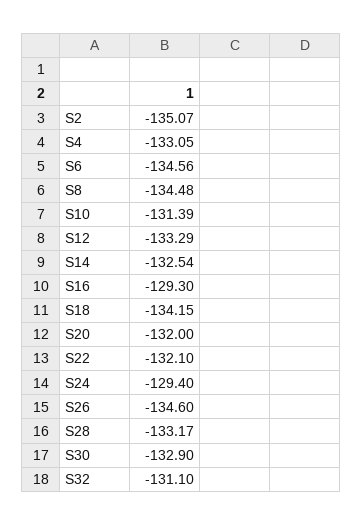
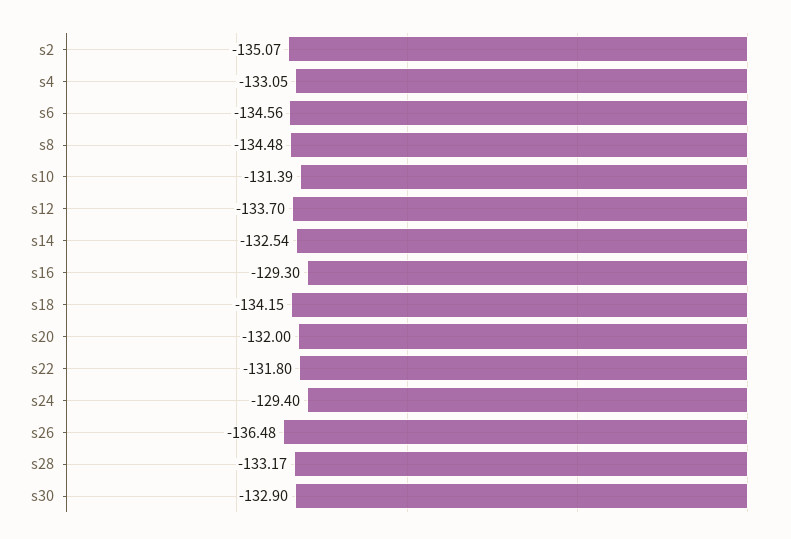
  {
    "S2": -135.07,
    "S4": -133.05,
    "S6": -134.56,
    "S8": -134.48,
    "S10": -131.39,
-   "S12": -133.29,
+   "S12": -133.7,
    "S14": -132.54,
    "S16": -129.3,
    "S18": -134.15,
    "S20": -132,
-   "S22": -132.1,
+   "S22": -131.8,
    "S24": -129.4,
-   "S26": -134.6,
+   "S26": -136.48,
    "S28": -133.17,
-   "S30": -132.9,
+   "S30": -132.9
-   "S32": -131.1
  }

